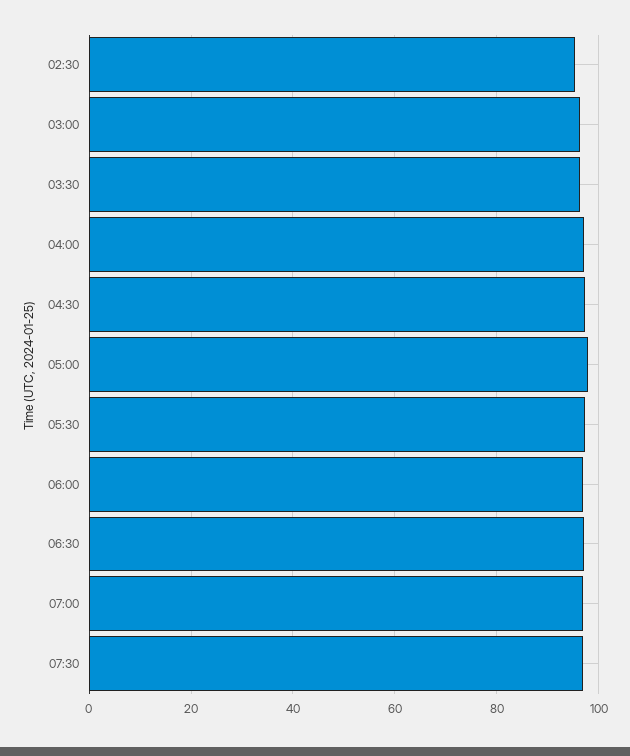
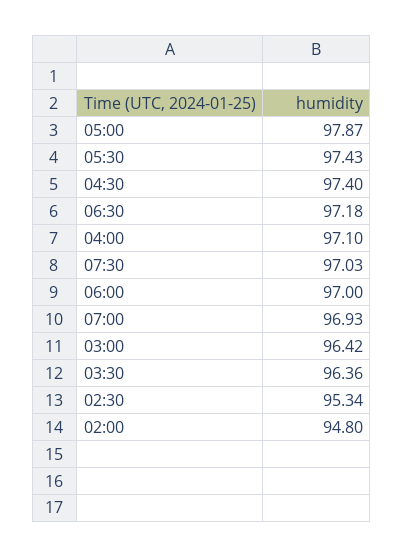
  {
    "02:30": 95.34,
    "03:00": 96.42,
    "03:30": 96.36,
    "04:00": 97.1,
    "04:30": 97.4,
    "05:00": 97.87,
    "05:30": 97.43,
    "06:00": 97,
    "06:30": 97.18,
    "07:00": 96.93,
-   "07:30": 97.03
+   "07:30": 97.03,
+   "02:00": 94.8
  }

